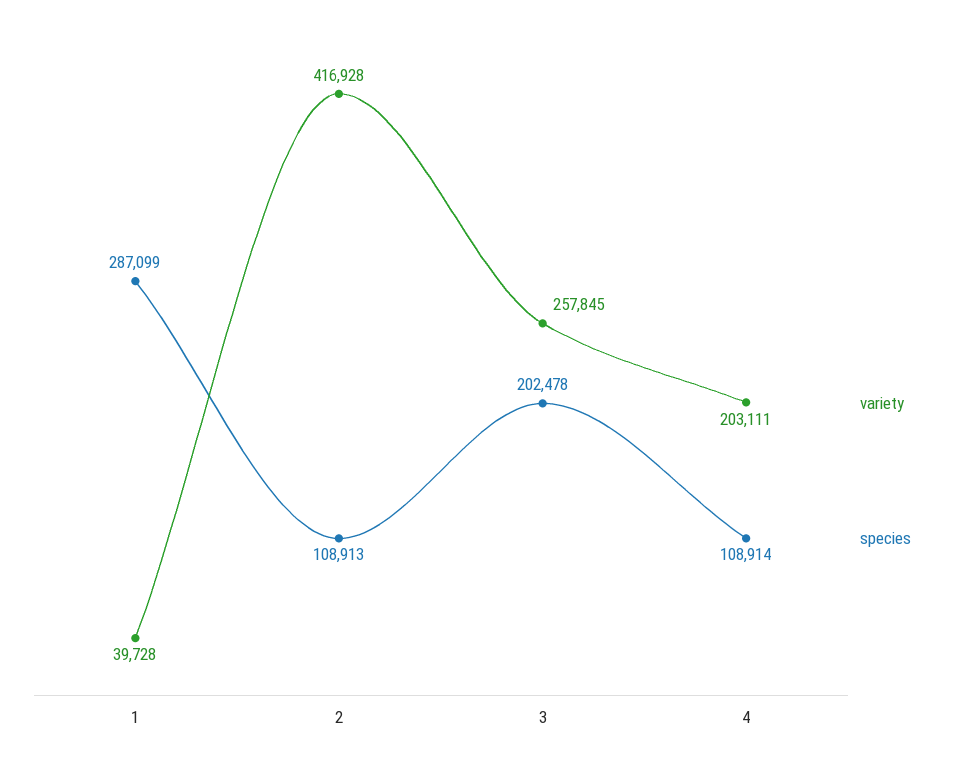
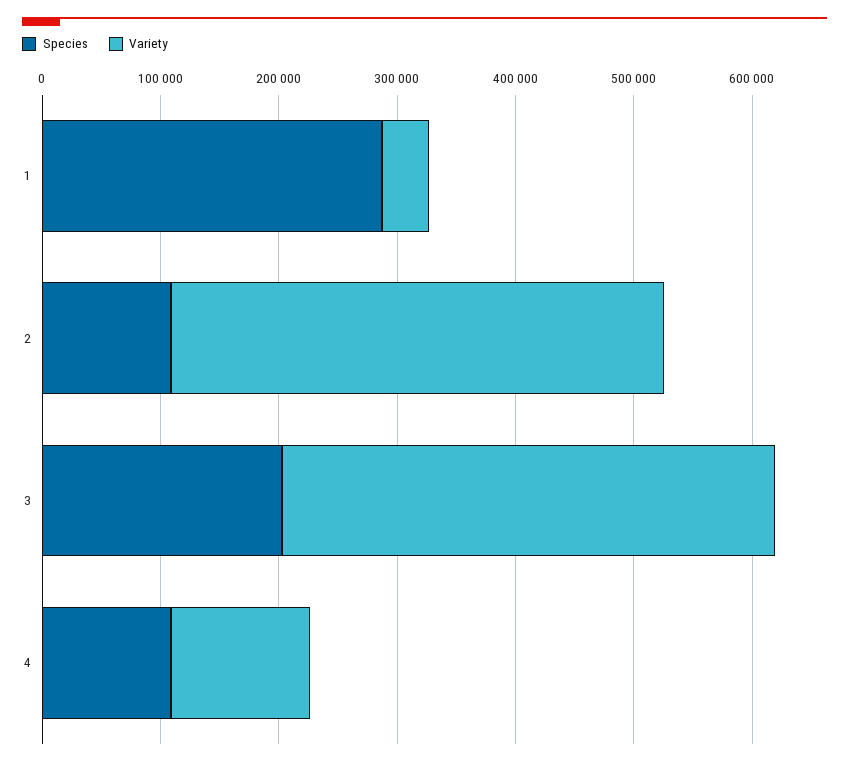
  {
    "variety": {
      "1": 39728,
      "2": 416928,
-     "3": 257845,
+     "3": 420000,
-     "4": 203111
+     "4": 120000
    },
    "species": {
      "1": 287099,
      "2": 108913,
      "3": 202478,
      "4": 108914
    }
  }

